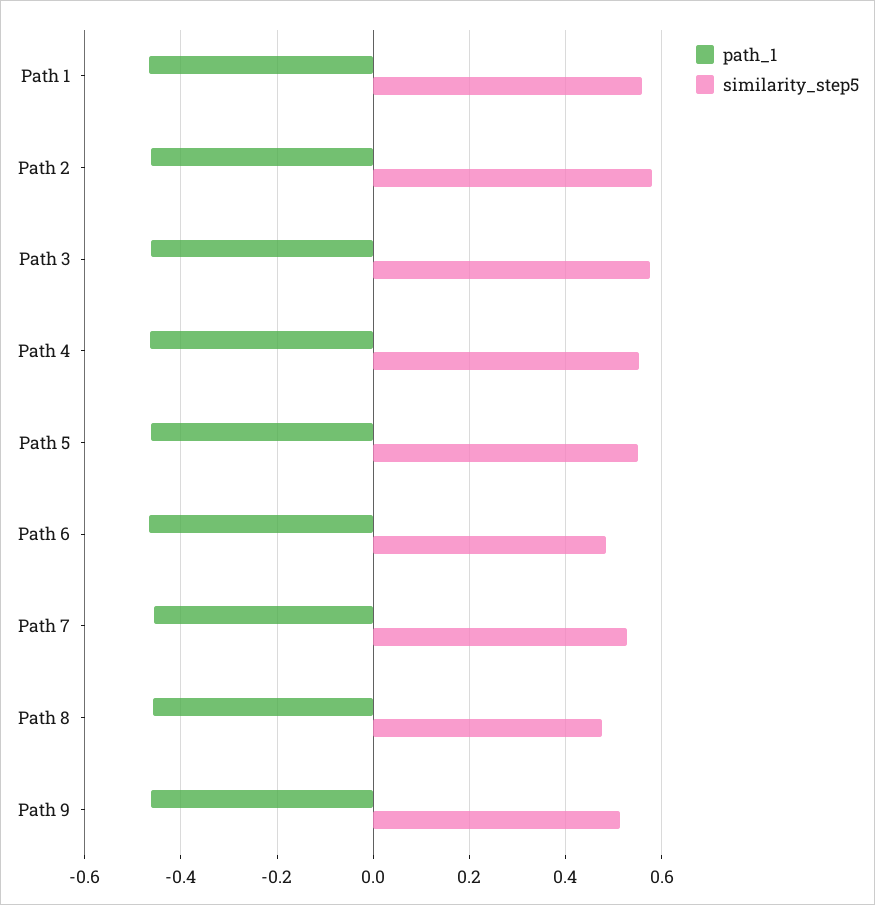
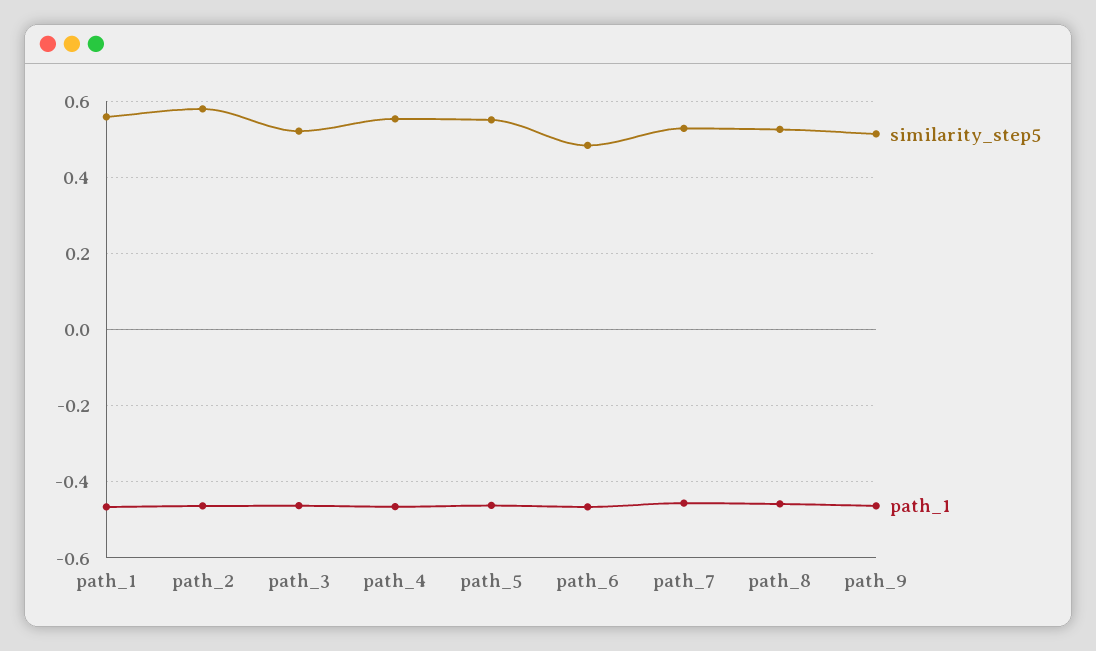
  {
    "path_1": {
      "Path 1": -0.46,
      "Path 2": -0.46,
      "Path 3": -0.46,
      "Path 4": -0.46,
      "Path 5": -0.46,
      "Path 6": -0.46,
      "Path 7": -0.46,
      "Path 8": -0.46,
      "Path 9": -0.46
    },
    "similarity_step5": {
      "Path 1": 0.56,
      "Path 2": 0.58,
-     "Path 3": 0.58,
+     "Path 3": 0.52,
      "Path 4": 0.56,
      "Path 5": 0.56,
      "Path 6": 0.48,
      "Path 7": 0.52,
-     "Path 8": 0.48,
+     "Path 8": 0.52,
      "Path 9": 0.52
    }
  }

